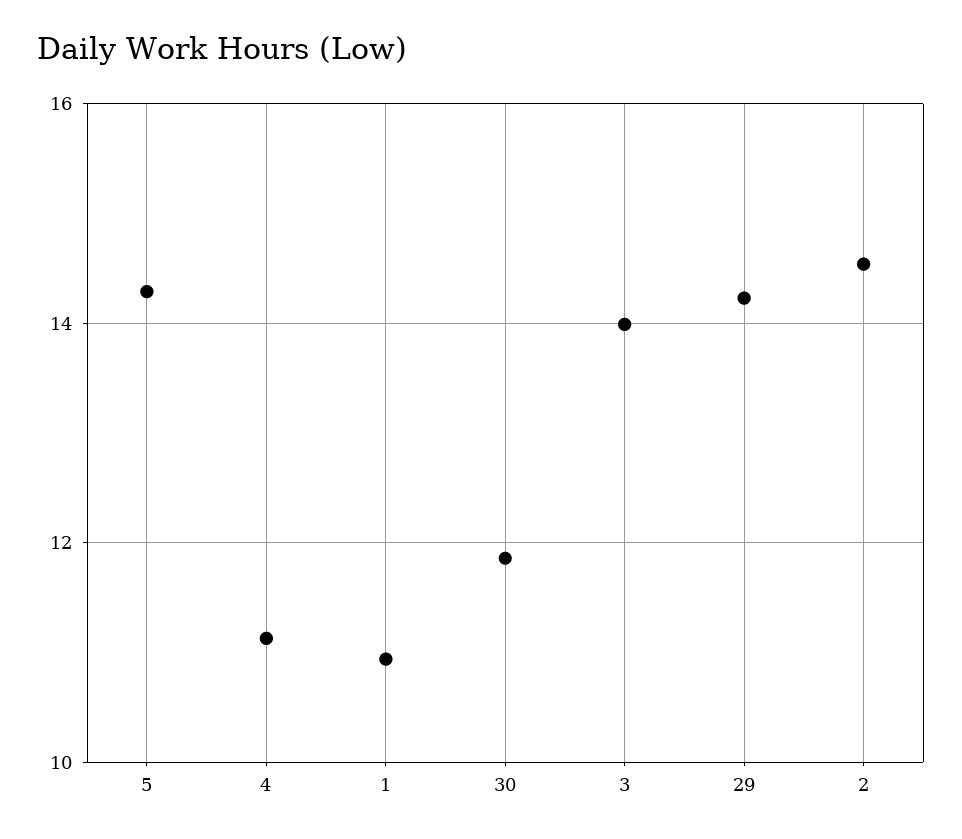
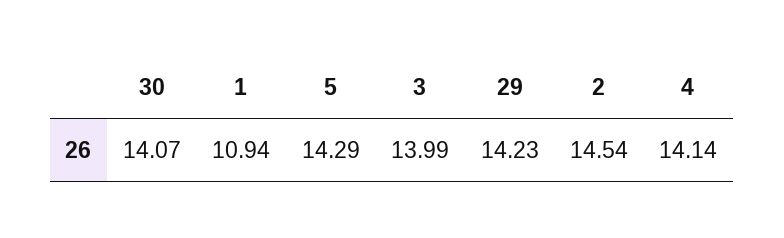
  {
    "5": 14.29,
-   "4": 11.2,
+   "4": 14.14,
    "1": 10.94,
-   "30": 11.8,
+   "30": 14.07,
    "3": 13.99,
    "29": 14.23,
    "2": 14.54
  }

